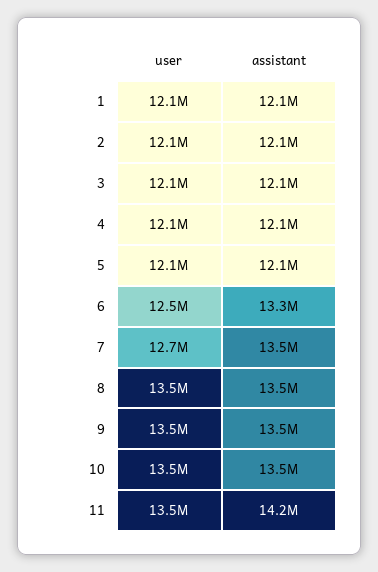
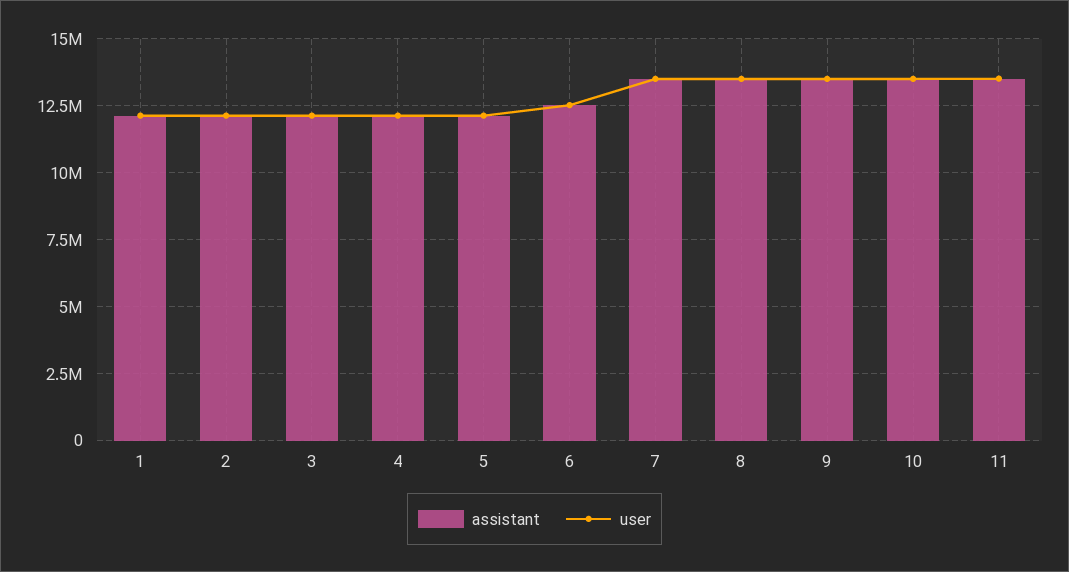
  {
    "user": {
      "1": 12100000,
      "2": 12100000,
      "3": 12100000,
      "4": 12100000,
      "5": 12100000,
      "6": 12500000,
-     "7": 12700000,
+     "7": 13500000,
      "8": 13500000,
      "9": 13500000,
      "10": 13500000,
      "11": 13500000
    },
    "assistant": {
      "1": 12100000,
      "2": 12100000,
      "3": 12100000,
      "4": 12100000,
      "5": 12100000,
-     "6": 13300000,
+     "6": 12500000,
      "7": 13500000,
      "8": 13500000,
      "9": 13500000,
      "10": 13500000,
-     "11": 14200000
+     "11": 13500000
    }
  }

